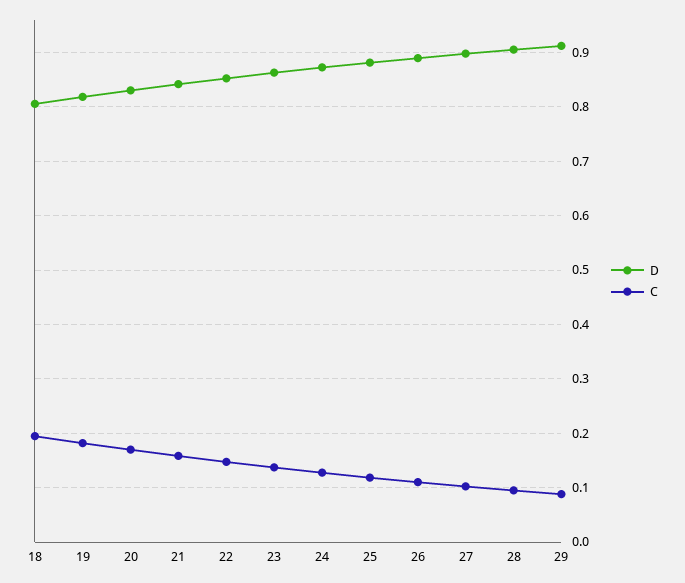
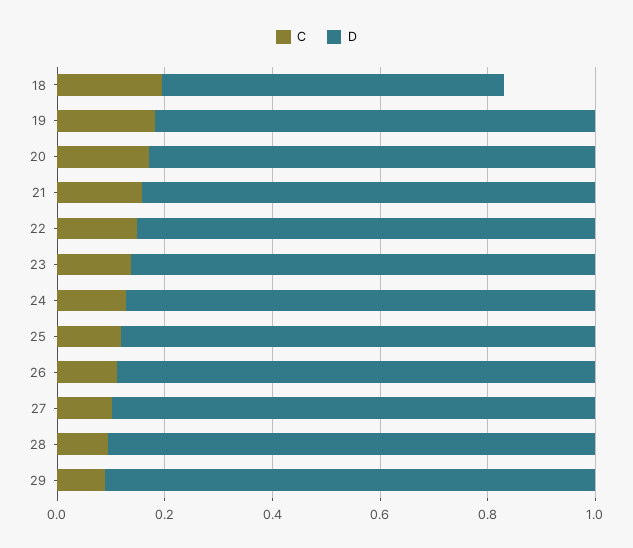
  {
    "D": {
-     "18": 0.8,
+     "18": 0.65,
      "19": 0.82,
      "20": 0.84,
      "21": 0.84,
      "22": 0.86,
      "23": 0.86,
      "24": 0.88,
      "25": 0.88,
      "26": 0.88,
      "27": 0.9,
      "28": 0.9,
      "29": 0.92
    },
    "C": {
      "18": 0.2,
      "19": 0.18,
      "20": 0.16,
      "21": 0.16,
      "22": 0.14,
      "23": 0.14,
      "24": 0.12,
      "25": 0.12,
      "26": 0.12,
      "27": 0.1,
      "28": 0.1,
      "29": 0.08
    }
  }

